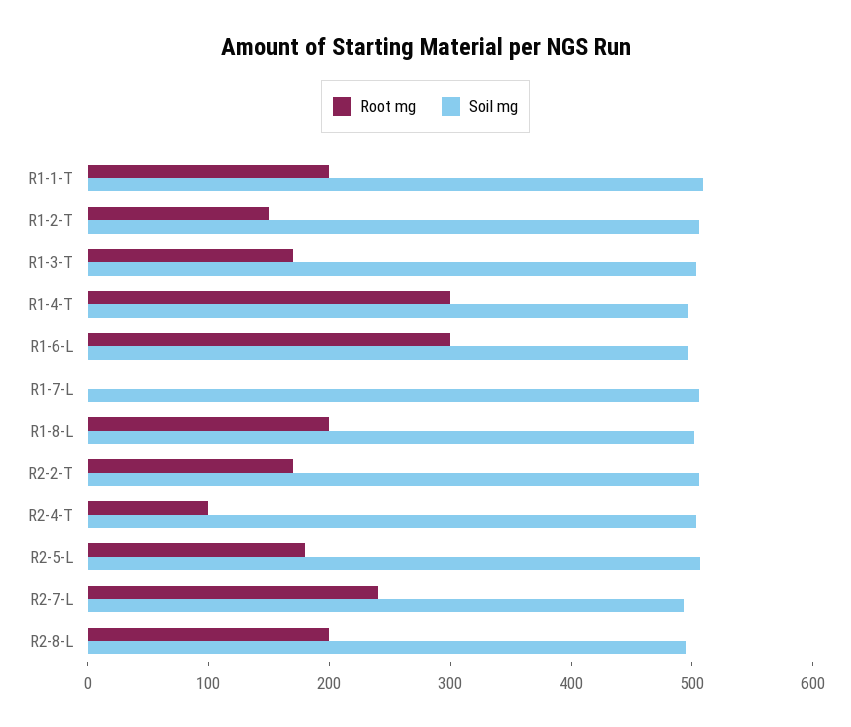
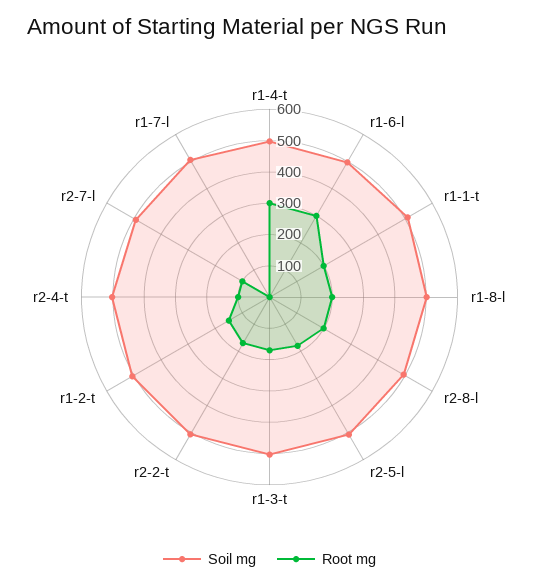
  {
    "Root mg": {
      "R1-1-T": 200,
      "R1-2-T": 160,
      "R1-3-T": 180,
      "R1-4-T": 300,
      "R1-6-L": 300,
      "R1-7-L": 0,
      "R1-8-L": 200,
      "R2-2-T": 180,
      "R2-4-T": 100,
      "R2-5-L": 180,
-     "R2-7-L": 240,
+     "R2-7-L": 100,
      "R2-8-L": 200
    },
    "Soil mg": {
      "R1-1-T": 500,
      "R1-2-T": 500,
      "R1-3-T": 500,
      "R1-4-T": 500,
      "R1-6-L": 500,
      "R1-7-L": 500,
      "R1-8-L": 500,
      "R2-2-T": 500,
      "R2-4-T": 500,
      "R2-5-L": 500,
      "R2-7-L": 500,
      "R2-8-L": 500
    }
  }

